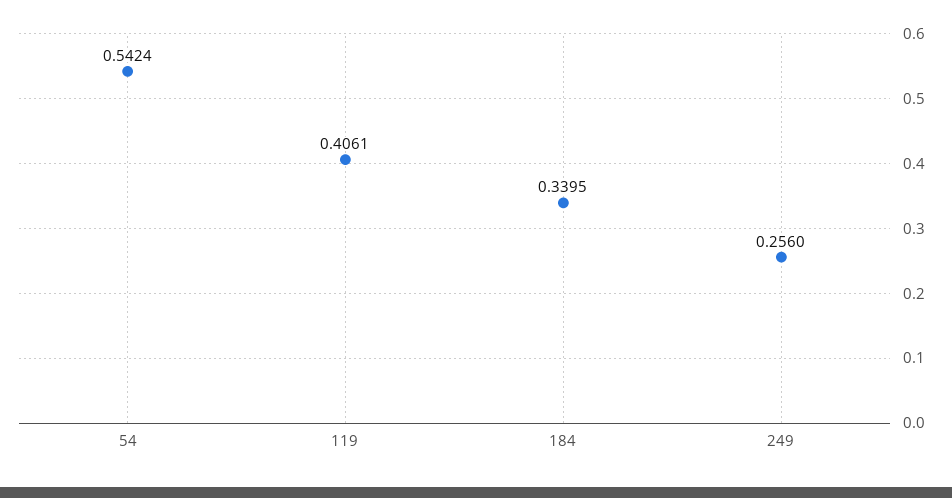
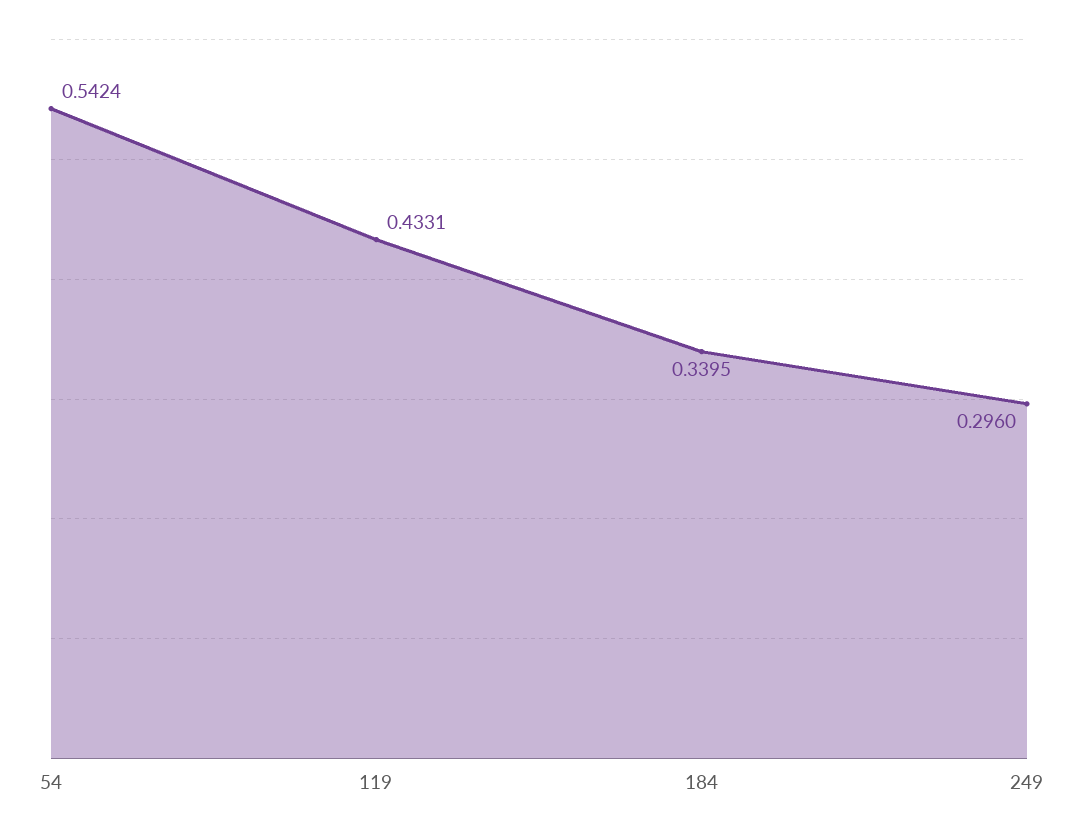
  {
    "54": 0.5424,
-   "119": 0.4061,
+   "119": 0.4331,
    "184": 0.3395,
-   "249": 0.256
+   "249": 0.296
  }

